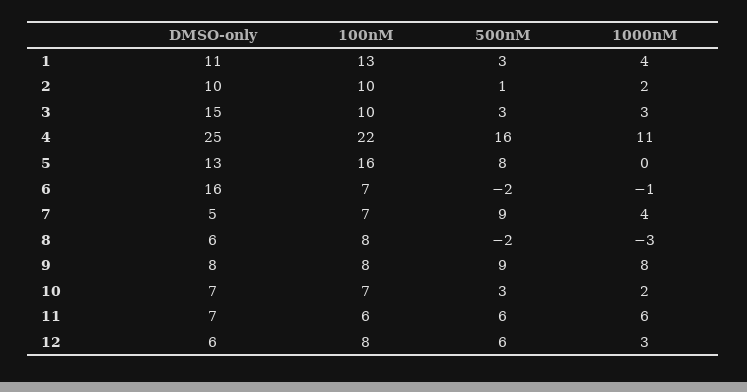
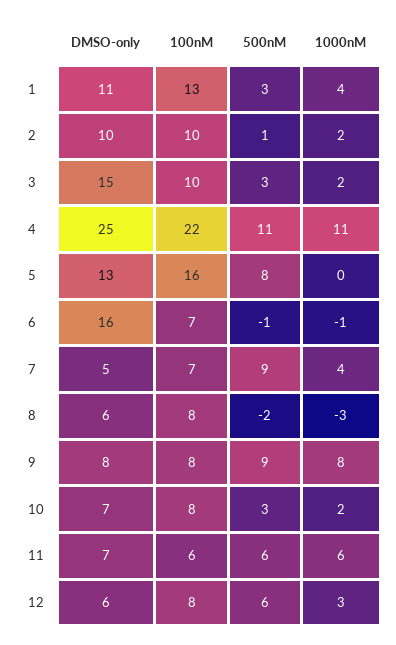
  {
    "DMSO-only": {
      "1": 11,
      "2": 10,
      "3": 15,
      "4": 25,
      "5": 13,
      "6": 16,
      "7": 5,
      "8": 6,
      "9": 8,
      "10": 7,
      "11": 7,
      "12": 6
    },
    "100nM": {
      "1": 13,
      "2": 10,
      "3": 10,
      "4": 22,
      "5": 16,
      "6": 7,
      "7": 7,
      "8": 8,
      "9": 8,
-     "10": 7,
+     "10": 8,
      "11": 6,
      "12": 8
    },
    "500nM": {
      "1": 3,
      "2": 1,
      "3": 3,
-     "4": 16,
+     "4": 11,
      "5": 8,
-     "6": -2,
+     "6": -1,
      "7": 9,
      "8": -2,
      "9": 9,
      "10": 3,
      "11": 6,
      "12": 6
    },
    "1000nM": {
      "1": 4,
      "2": 2,
-     "3": 3,
+     "3": 2,
      "4": 11,
      "5": 0,
      "6": -1,
      "7": 4,
      "8": -3,
      "9": 8,
      "10": 2,
      "11": 6,
      "12": 3
    }
  }

